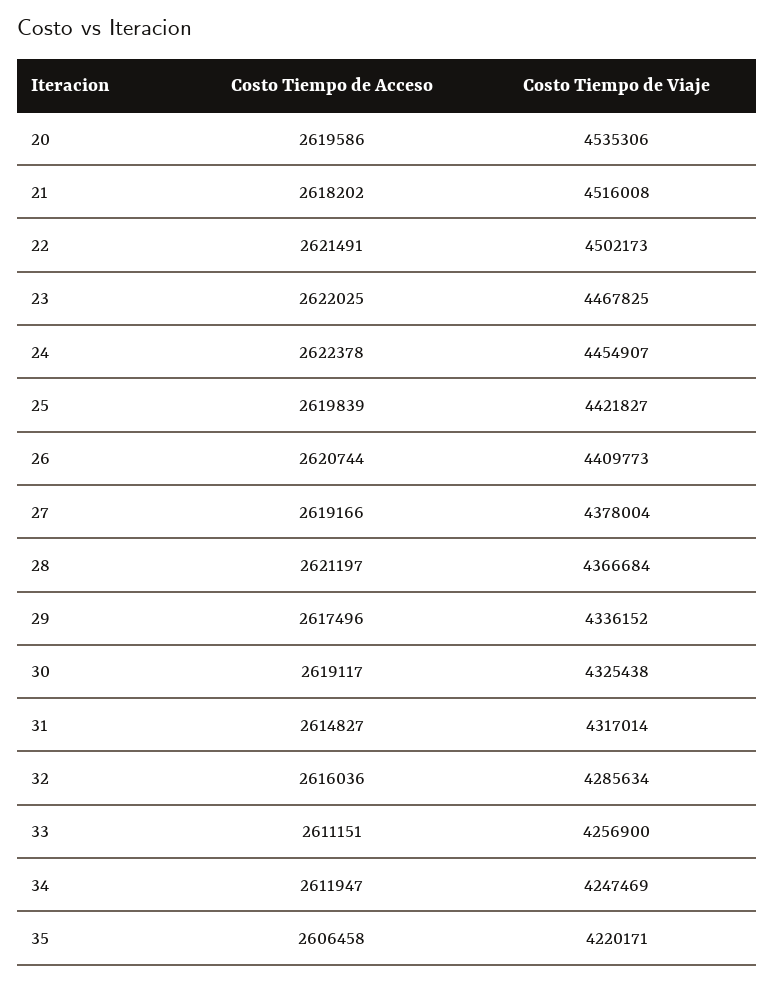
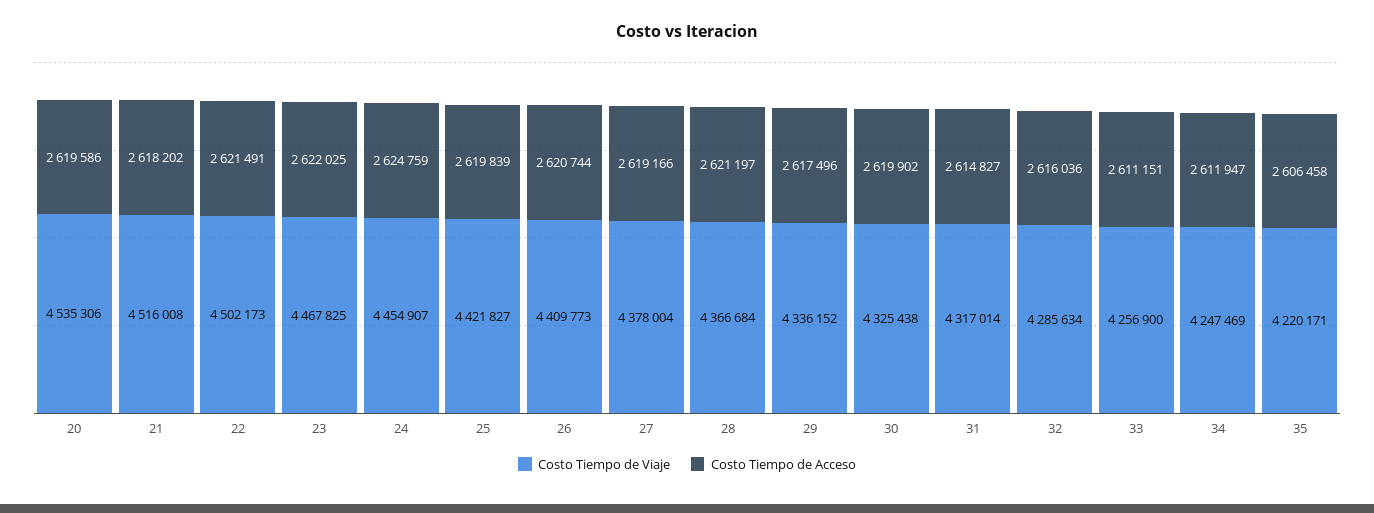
  {
    "Costo Tiempo de Acceso": {
      "20": 2619586,
      "21": 2618202,
      "22": 2621491,
      "23": 2622025,
-     "24": 2622378,
+     "24": 2624759,
      "25": 2619839,
      "26": 2620744,
      "27": 2619166,
      "28": 2621197,
      "29": 2617496,
-     "30": 2619117,
+     "30": 2619902,
      "31": 2614827,
      "32": 2616036,
      "33": 2611151,
      "34": 2611947,
      "35": 2606458
    },
    "Costo Tiempo de Viaje": {
      "20": 4535306,
      "21": 4516008,
      "22": 4502173,
      "23": 4467825,
      "24": 4454907,
      "25": 4421827,
      "26": 4409773,
      "27": 4378004,
      "28": 4366684,
      "29": 4336152,
      "30": 4325438,
      "31": 4317014,
      "32": 4285634,
      "33": 4256900,
      "34": 4247469,
      "35": 4220171
    }
  }

